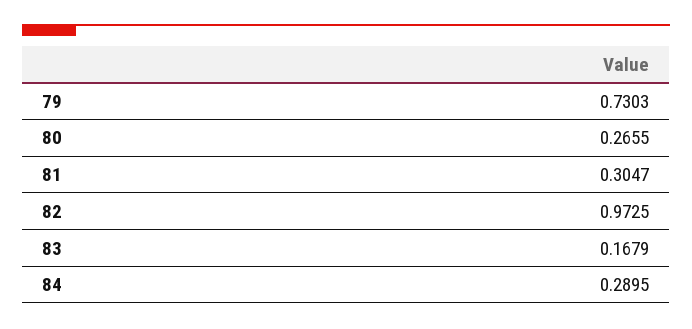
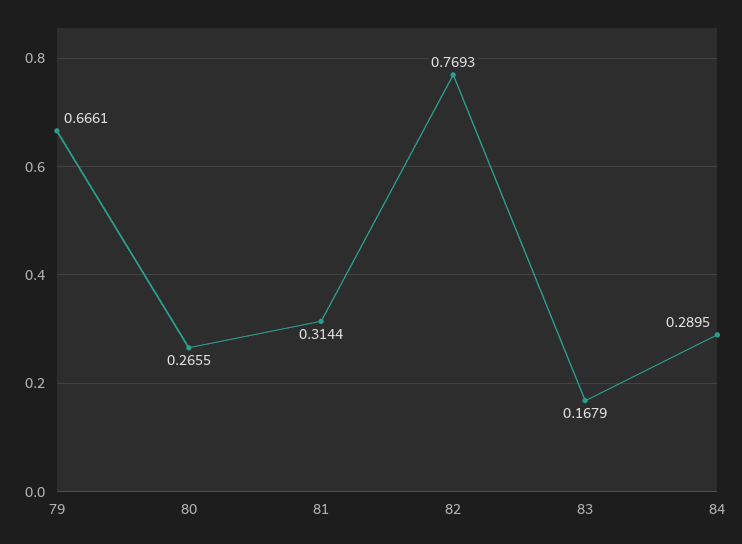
  {
-   "79": 0.7303,
+   "79": 0.6661,
    "80": 0.2655,
-   "81": 0.3047,
+   "81": 0.3144,
-   "82": 0.9725,
+   "82": 0.7693,
    "83": 0.1679,
    "84": 0.2895
  }

